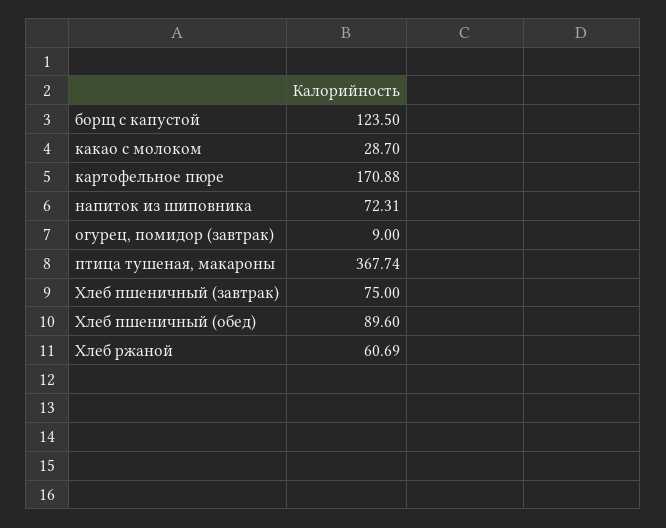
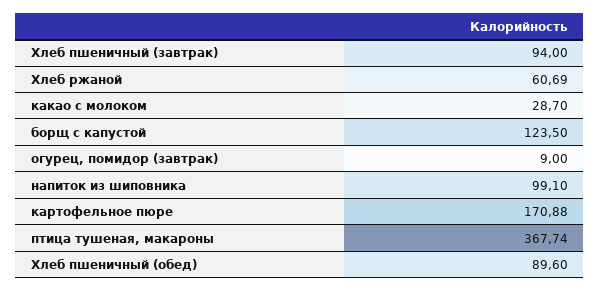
  {
    "борщ с капустой": 123.5,
    "какао с молоком": 28.7,
    "картофельное пюре": 170.88,
-   "напиток из шиповника": 72.31,
+   "напиток из шиповника": 99.1,
    "огурец, помидор (завтрак)": 9,
    "птица тушеная, макароны": 367.74,
-   "Хлеб пшеничный (завтрак)": 75,
+   "Хлеб пшеничный (завтрак)": 94,
    "Хлеб пшеничный (обед)": 89.6,
    "Хлеб ржаной": 60.69
  }

